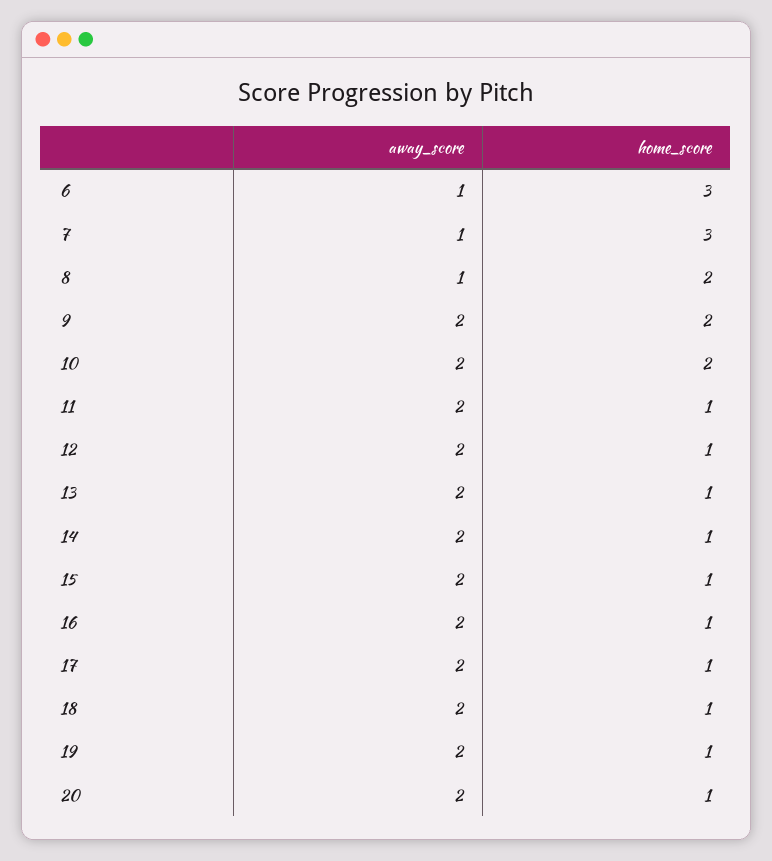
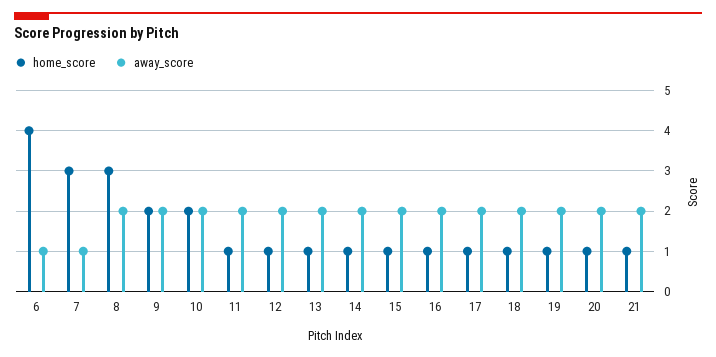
  {
    "away_score": {
      "6": 1,
      "7": 1,
-     "8": 1,
+     "8": 2,
      "9": 2,
      "10": 2,
      "11": 2,
      "12": 2,
      "13": 2,
      "14": 2,
      "15": 2,
      "16": 2,
      "17": 2,
      "18": 2,
      "19": 2,
-     "20": 2
+     "20": 2,
+     "21": 2
    },
    "home_score": {
-     "6": 3,
+     "6": 4,
      "7": 3,
-     "8": 2,
+     "8": 3,
      "9": 2,
      "10": 2,
      "11": 1,
      "12": 1,
      "13": 1,
      "14": 1,
      "15": 1,
      "16": 1,
      "17": 1,
      "18": 1,
      "19": 1,
-     "20": 1
+     "20": 1,
+     "21": 1
    }
  }

